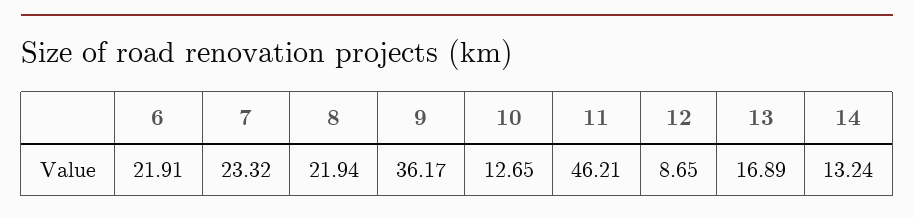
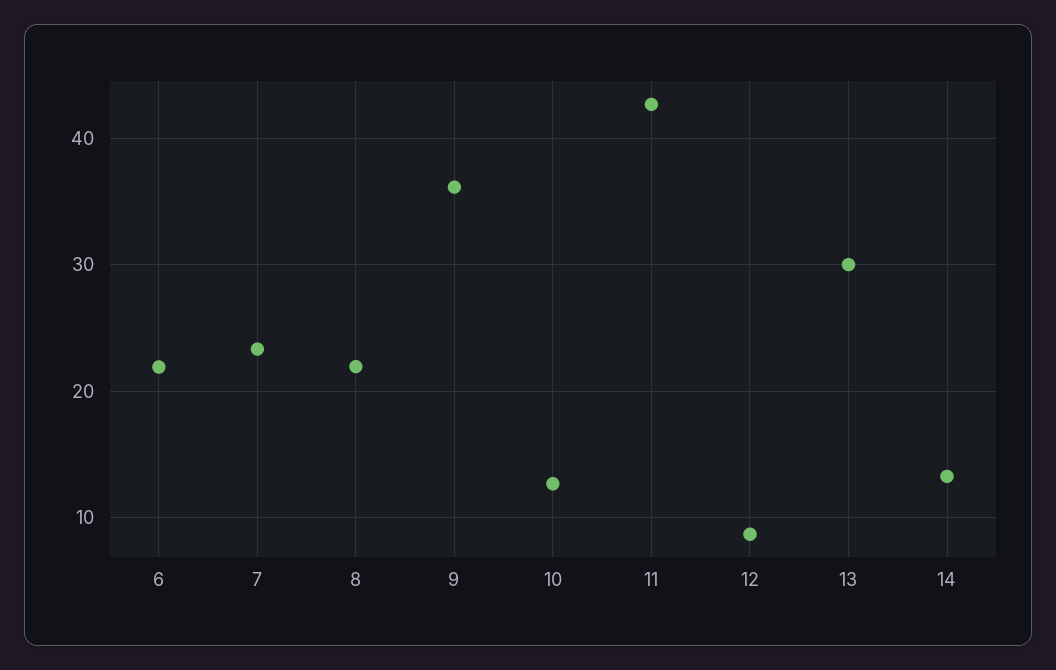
  {
    "6": 21.91,
    "7": 23.32,
    "8": 21.94,
    "9": 36.17,
    "10": 12.65,
-   "11": 46.21,
+   "11": 43,
    "12": 8.65,
-   "13": 16.89,
+   "13": 30,
    "14": 13.24
  }

